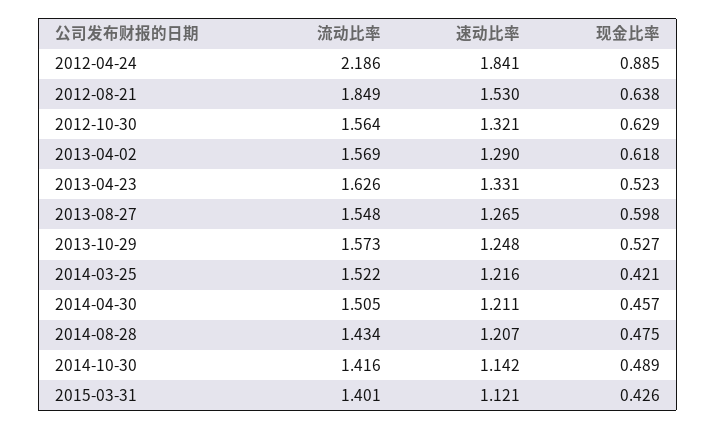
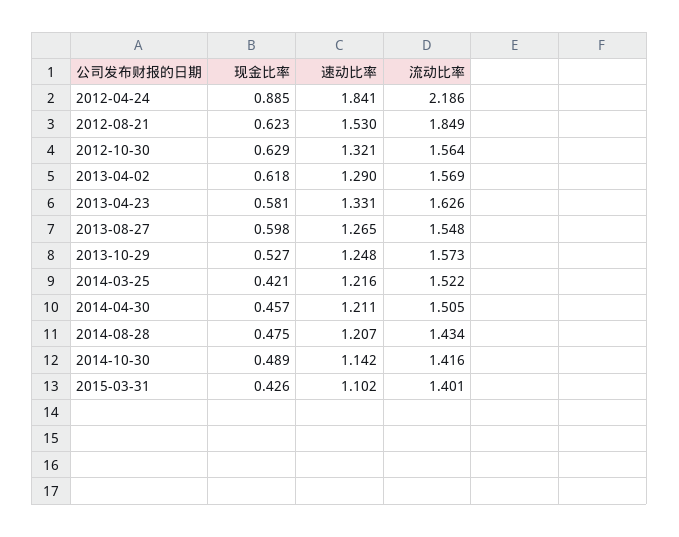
  {
    "流动比率": {
      "2012-04-24": 2.186,
      "2012-08-21": 1.849,
      "2012-10-30": 1.564,
      "2013-04-02": 1.569,
      "2013-04-23": 1.626,
      "2013-08-27": 1.548,
      "2013-10-29": 1.573,
      "2014-03-25": 1.522,
      "2014-04-30": 1.505,
      "2014-08-28": 1.434,
      "2014-10-30": 1.416,
      "2015-03-31": 1.401
    },
    "速动比率": {
      "2012-04-24": 1.841,
      "2012-08-21": 1.53,
      "2012-10-30": 1.321,
      "2013-04-02": 1.29,
      "2013-04-23": 1.331,
      "2013-08-27": 1.265,
      "2013-10-29": 1.248,
      "2014-03-25": 1.216,
      "2014-04-30": 1.211,
      "2014-08-28": 1.207,
      "2014-10-30": 1.142,
-     "2015-03-31": 1.121
+     "2015-03-31": 1.102
    },
    "现金比率": {
      "2012-04-24": 0.885,
-     "2012-08-21": 0.638,
+     "2012-08-21": 0.623,
      "2012-10-30": 0.629,
      "2013-04-02": 0.618,
-     "2013-04-23": 0.523,
+     "2013-04-23": 0.581,
      "2013-08-27": 0.598,
      "2013-10-29": 0.527,
      "2014-03-25": 0.421,
      "2014-04-30": 0.457,
      "2014-08-28": 0.475,
      "2014-10-30": 0.489,
      "2015-03-31": 0.426
    }
  }

